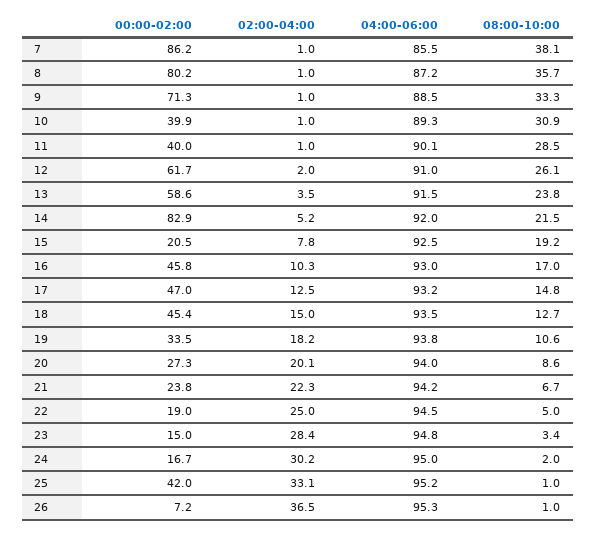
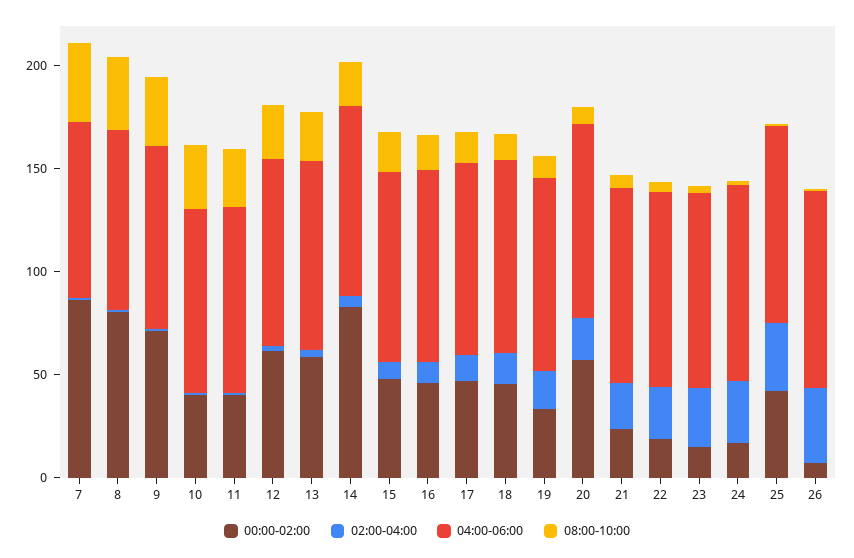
  {
    "00:00-02:00": {
      "7": 86.2,
      "8": 80.2,
      "9": 71.3,
      "10": 39.9,
      "11": 40,
      "12": 61.7,
      "13": 58.6,
      "14": 82.9,
-     "15": 20.5,
+     "15": 50,
      "16": 45.8,
      "17": 47,
      "18": 45.4,
      "19": 33.5,
-     "20": 27.3,
+     "20": 60,
      "21": 23.8,
      "22": 19,
      "23": 15,
      "24": 16.7,
      "25": 42,
      "26": 7.2
    },
    "02:00-04:00": {
      "7": 1,
      "8": 1,
      "9": 1,
      "10": 1,
      "11": 1,
      "12": 2,
      "13": 3.5,
      "14": 5.2,
      "15": 7.8,
      "16": 10.3,
      "17": 12.5,
      "18": 15,
      "19": 18.2,
      "20": 20.1,
      "21": 22.3,
      "22": 25,
      "23": 28.4,
      "24": 30.2,
      "25": 33.1,
      "26": 36.5
    },
    "04:00-06:00": {
      "7": 85.5,
      "8": 87.2,
      "9": 88.5,
      "10": 89.3,
      "11": 90.1,
      "12": 91,
      "13": 91.5,
      "14": 92,
      "15": 92.5,
      "16": 93,
      "17": 93.2,
      "18": 93.5,
      "19": 93.8,
      "20": 94,
      "21": 94.2,
      "22": 94.5,
      "23": 94.8,
      "24": 95,
      "25": 95.2,
      "26": 95.3
    },
    "08:00-10:00": {
      "7": 38.1,
      "8": 35.7,
      "9": 33.3,
      "10": 30.9,
      "11": 28.5,
      "12": 26.1,
      "13": 23.8,
      "14": 21.5,
      "15": 19.2,
      "16": 17,
      "17": 14.8,
      "18": 12.7,
      "19": 10.6,
      "20": 8.6,
      "21": 6.7,
      "22": 5,
      "23": 3.4,
      "24": 2,
      "25": 1,
      "26": 1
    }
  }

